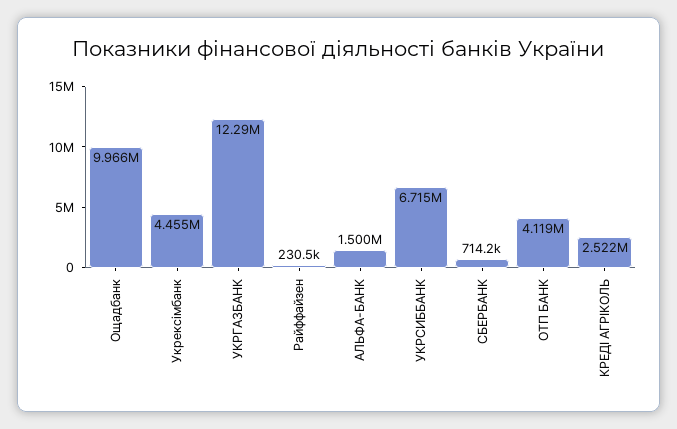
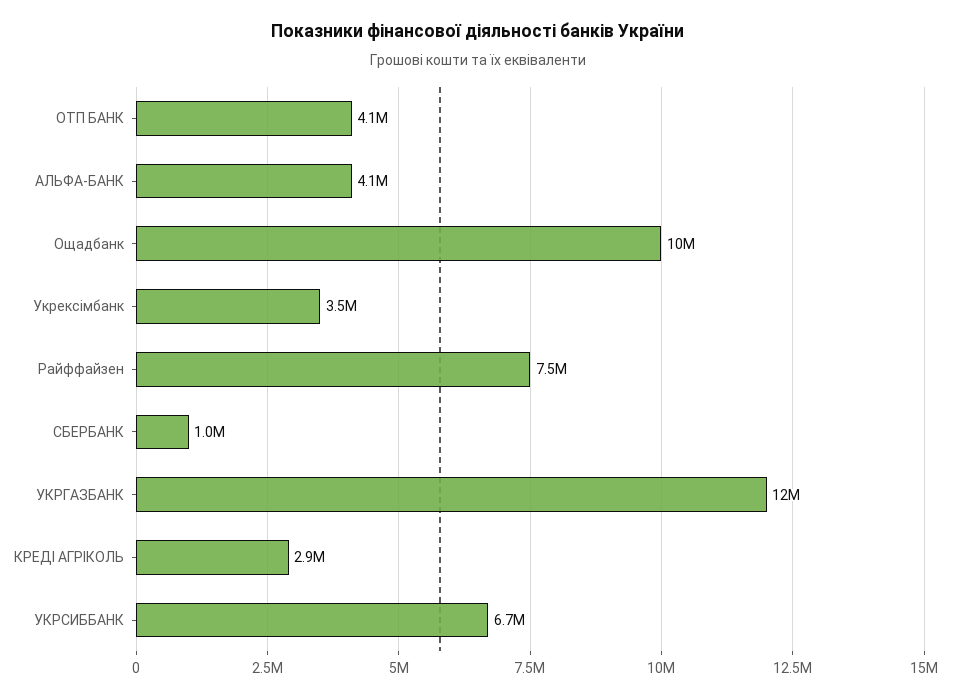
  {
    "Ощадбанк": 9966000,
-   "Укрексімбанк": 4455000,
+   "Укрексімбанк": 3500000,
    "УКРГАЗБАНК": 12290000,
-   "Райффайзен": 230500,
+   "Райффайзен": 7500000,
-   "АЛЬФА-БАНК": 1500000,
+   "АЛЬФА-БАНК": 4100000,
    "УКРСИББАНК": 6715000,
-   "СБЕРБАНК": 714200,
+   "СБЕРБАНК": 1000000,
    "ОТП БАНК": 4119000,
-   "КРЕДІ АГРІКОЛЬ": 2522000
+   "КРЕДІ АГРІКОЛЬ": 2900000
  }

